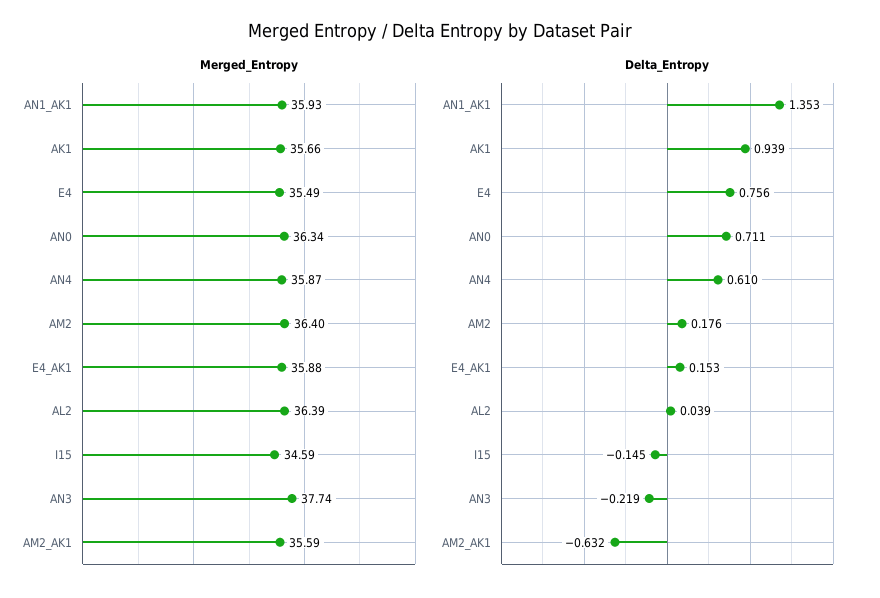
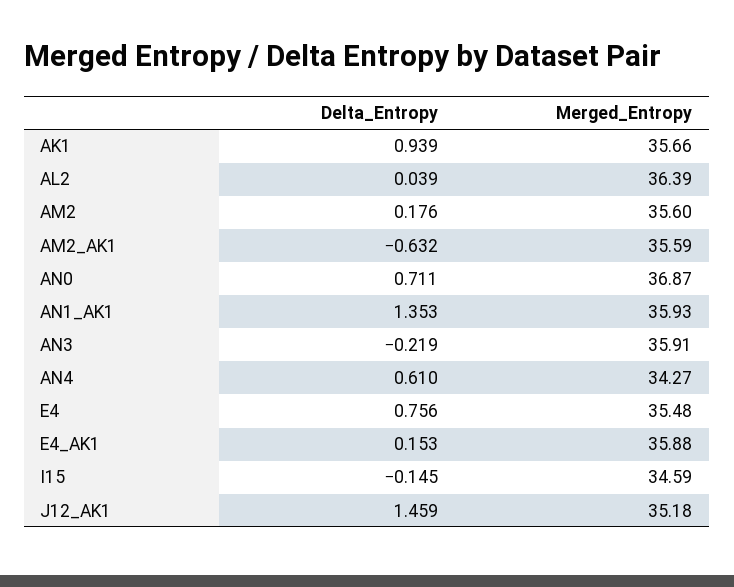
  {
    "Merged_Entropy": {
      "AN1_AK1": 35.93,
      "AK1": 35.66,
-     "E4": 35.49,
+     "E4": 35.48,
-     "AN0": 36.34,
+     "AN0": 36.87,
-     "AN4": 35.87,
+     "AN4": 34.27,
-     "AM2": 36.4,
+     "AM2": 35.6,
      "E4_AK1": 35.88,
      "AL2": 36.39,
      "I15": 34.59,
-     "AN3": 37.74,
+     "AN3": 35.91,
-     "AM2_AK1": 35.59
+     "AM2_AK1": 35.59,
+     "J12_AK1": 35.18
    },
    "Delta_Entropy": {
      "AN1_AK1": 1.353,
      "AK1": 0.939,
      "E4": 0.756,
      "AN0": 0.711,
      "AN4": 0.61,
      "AM2": 0.176,
      "E4_AK1": 0.153,
      "AL2": 0.039,
      "I15": -0.145,
      "AN3": -0.219,
-     "AM2_AK1": -0.632
+     "AM2_AK1": -0.632,
+     "J12_AK1": 1.459
    }
  }

